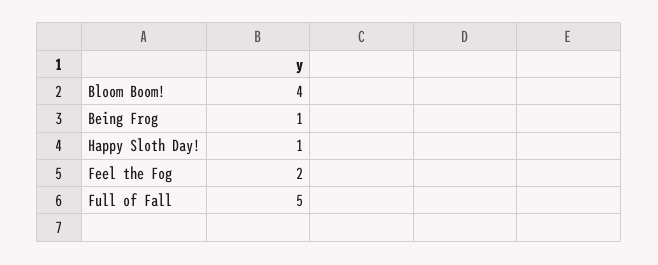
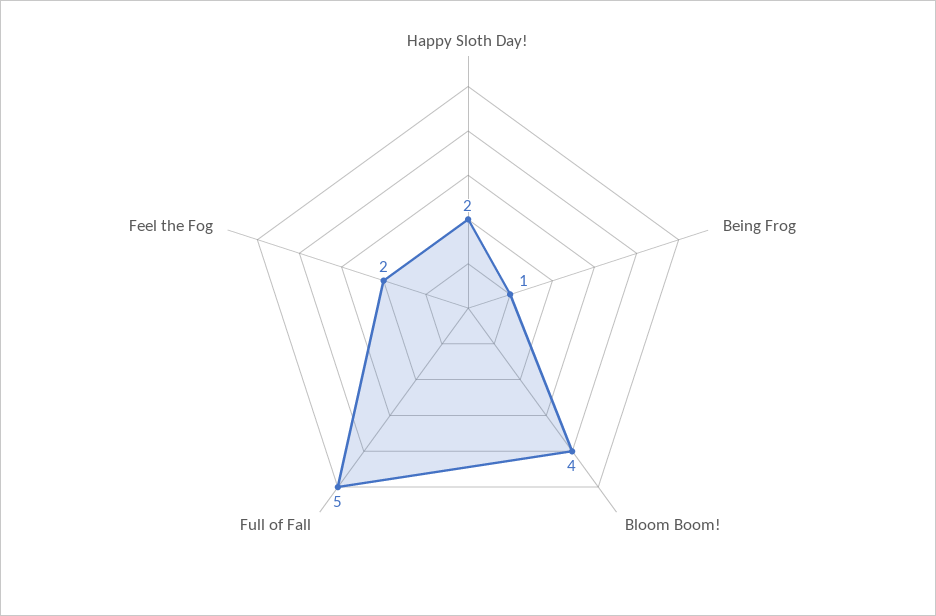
  {
    "Bloom Boom!": 4,
    "Being Frog": 1,
-   "Happy Sloth Day!": 1,
+   "Happy Sloth Day!": 2,
    "Feel the Fog": 2,
    "Full of Fall": 5
  }

